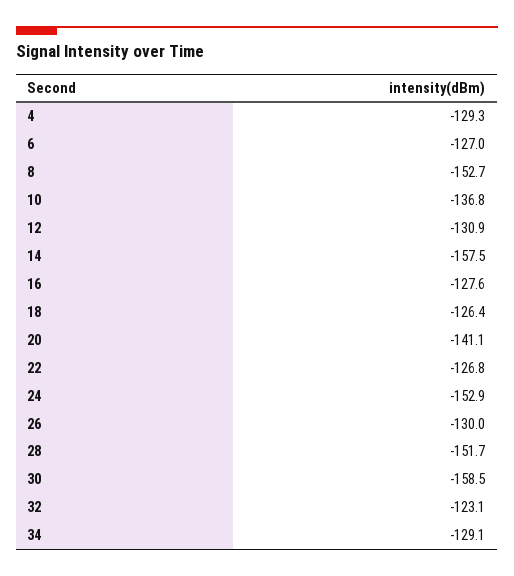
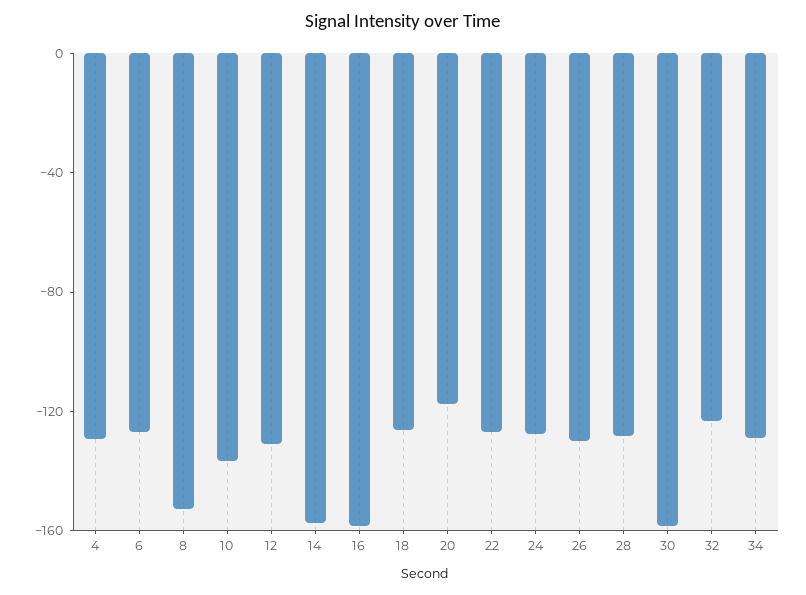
  {
    "4": -129.3,
    "6": -127,
    "8": -152.7,
    "10": -136.8,
    "12": -130.9,
    "14": -157.5,
-   "16": -127.6,
+   "16": -160,
    "18": -126.4,
-   "20": -141.1,
+   "20": -120,
    "22": -126.8,
-   "24": -152.9,
+   "24": -130,
    "26": -130,
-   "28": -151.7,
+   "28": -130,
    "30": -158.5,
    "32": -123.1,
    "34": -129.1
  }

